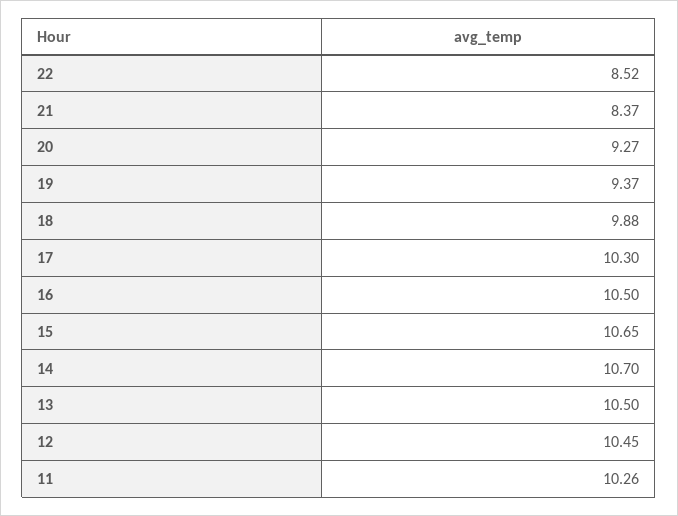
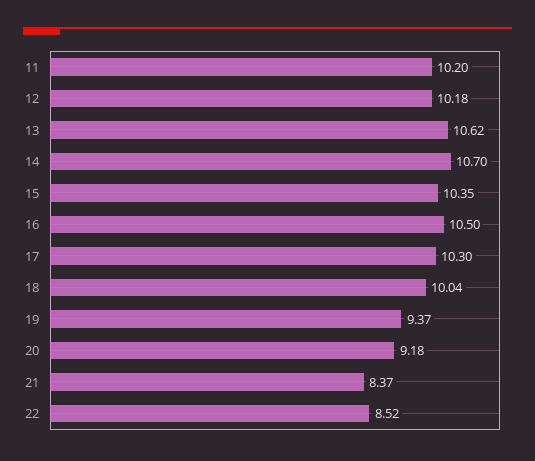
  {
    "22": 8.52,
    "21": 8.37,
-   "20": 9.27,
+   "20": 9.18,
    "19": 9.37,
-   "18": 9.88,
+   "18": 10.04,
    "17": 10.3,
    "16": 10.5,
-   "15": 10.65,
+   "15": 10.35,
    "14": 10.7,
-   "13": 10.5,
+   "13": 10.62,
-   "12": 10.45,
+   "12": 10.18,
-   "11": 10.26
+   "11": 10.2
  }

